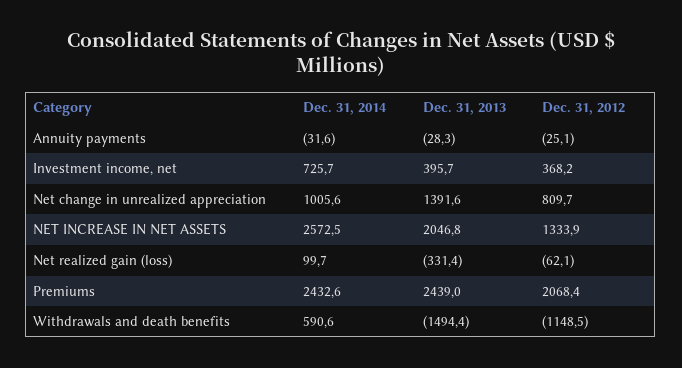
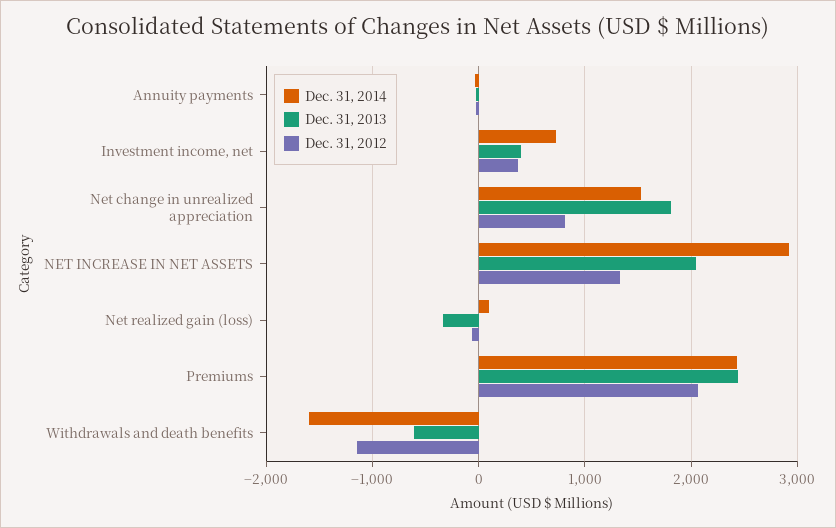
  {
    "Dec. 31, 2014": {
      "Annuity payments": -31.6,
      "Investment income, net": 725.7,
-     "Net change in unrealized appreciation": 1005.6,
+     "Net change in unrealized appreciation": 1500,
-     "NET INCREASE IN NET ASSETS": 2572.5,
+     "NET INCREASE IN NET ASSETS": 2900,
      "Net realized gain (loss)": 99.7,
      "Premiums": 2432.6,
-     "Withdrawals and death benefits": 590.6
+     "Withdrawals and death benefits": -1600
    },
    "Dec. 31, 2013": {
      "Annuity payments": -28.3,
      "Investment income, net": 395.7,
-     "Net change in unrealized appreciation": 1391.6,
+     "Net change in unrealized appreciation": 1800,
      "NET INCREASE IN NET ASSETS": 2046.8,
      "Net realized gain (loss)": -331.4,
      "Premiums": 2439,
-     "Withdrawals and death benefits": -1494.4
+     "Withdrawals and death benefits": -600
    },
    "Dec. 31, 2012": {
      "Annuity payments": -25.1,
      "Investment income, net": 368.2,
      "Net change in unrealized appreciation": 809.7,
      "NET INCREASE IN NET ASSETS": 1333.9,
      "Net realized gain (loss)": -62.1,
      "Premiums": 2068.4,
      "Withdrawals and death benefits": -1148.5
    }
  }

